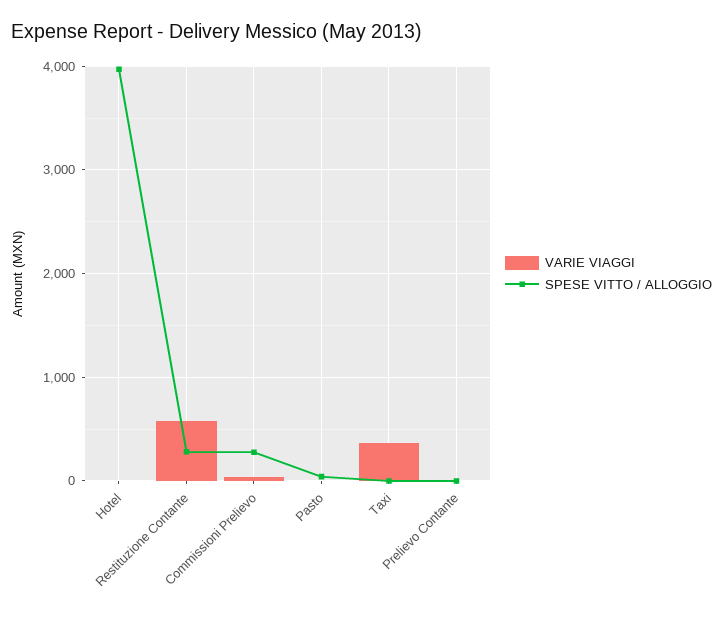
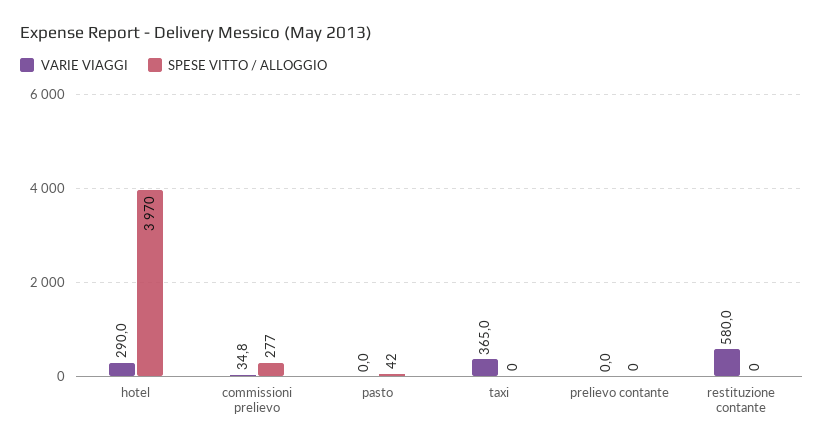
  {
    "VARIE VIAGGI": {
-     "Hotel": 0,
+     "Hotel": 290,
      "Restituzione Contante": 580,
      "Commissioni Prelievo": 34.8,
      "Pasto": 0,
      "Taxi": 365,
      "Prelievo Contante": 0
    },
    "SPESE VITTO / ALLOGGIO": {
      "Hotel": 3970,
-     "Restituzione Contante": 300,
+     "Restituzione Contante": 0,
      "Commissioni Prelievo": 277,
      "Pasto": 42,
      "Taxi": 0,
      "Prelievo Contante": 0
    }
  }

